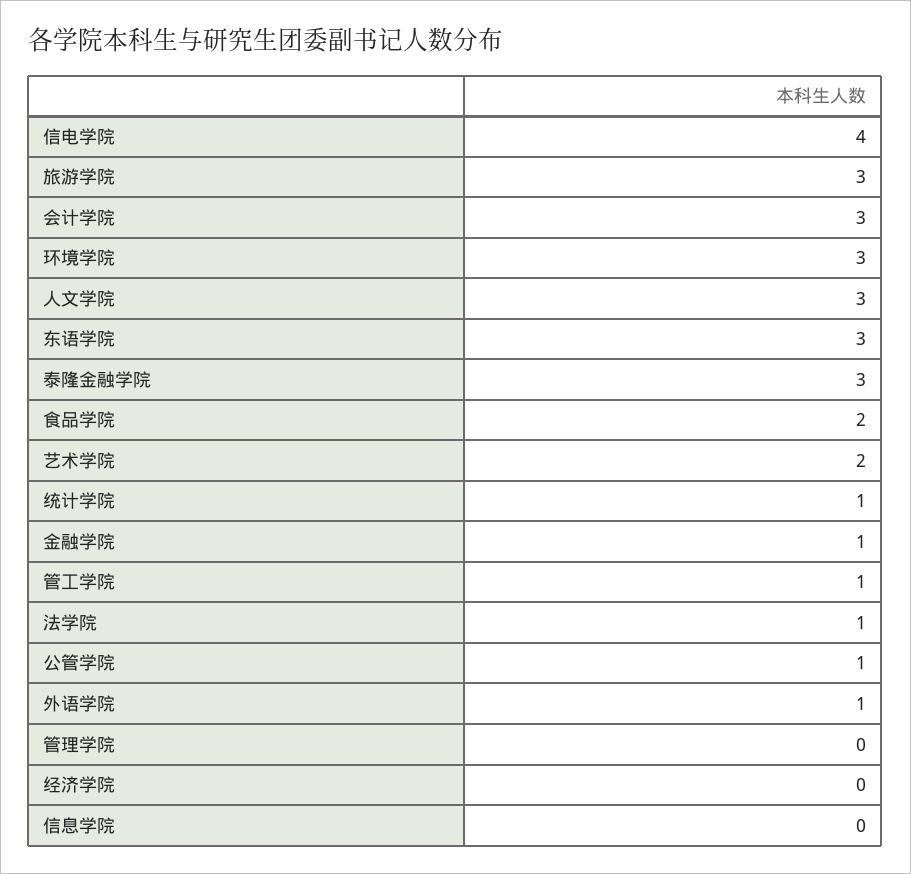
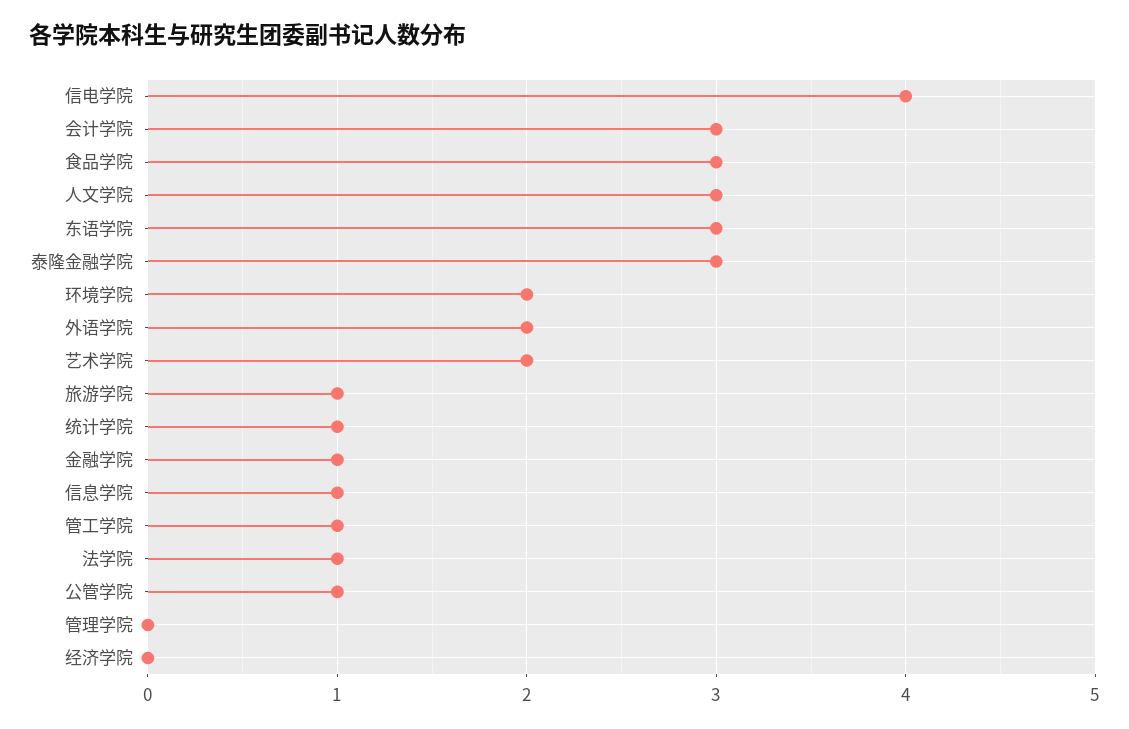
  {
    "信电学院": 4,
-   "旅游学院": 3,
+   "旅游学院": 1,
    "会计学院": 3,
-   "环境学院": 3,
+   "环境学院": 2,
    "人文学院": 3,
    "东语学院": 3,
    "泰隆金融学院": 3,
-   "食品学院": 2,
+   "食品学院": 3,
    "艺术学院": 2,
    "统计学院": 1,
    "金融学院": 1,
    "管工学院": 1,
    "法学院": 1,
    "公管学院": 1,
-   "外语学院": 1,
+   "外语学院": 2,
    "管理学院": 0,
    "经济学院": 0,
-   "信息学院": 0
+   "信息学院": 1
  }

